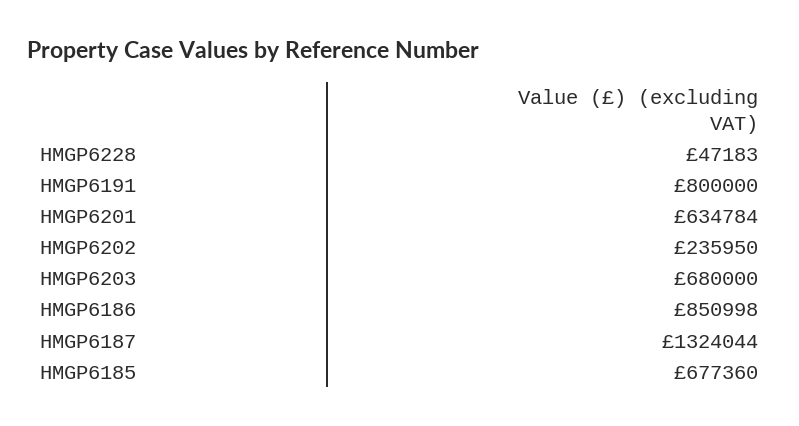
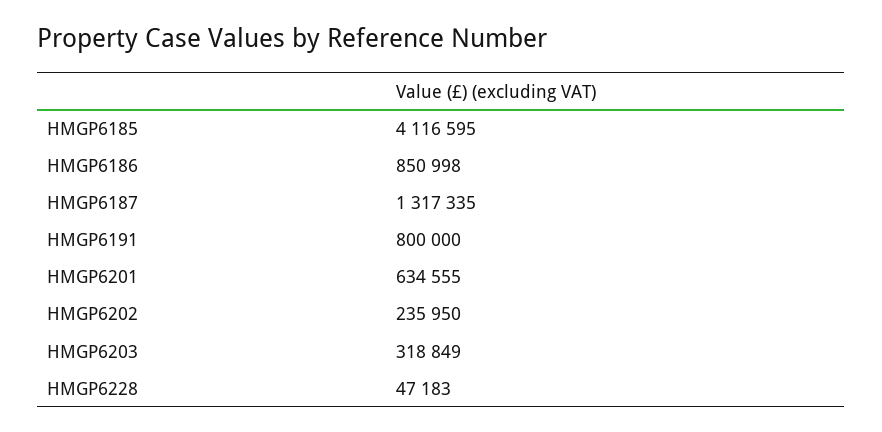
  {
    "HMGP6228": 47183,
    "HMGP6191": 800000,
-   "HMGP6201": 634784,
+   "HMGP6201": 634555,
    "HMGP6202": 235950,
-   "HMGP6203": 680000,
+   "HMGP6203": 318849,
    "HMGP6186": 850998,
-   "HMGP6187": 1324044,
+   "HMGP6187": 1317335,
-   "HMGP6185": 677360
+   "HMGP6185": 4116595
  }

